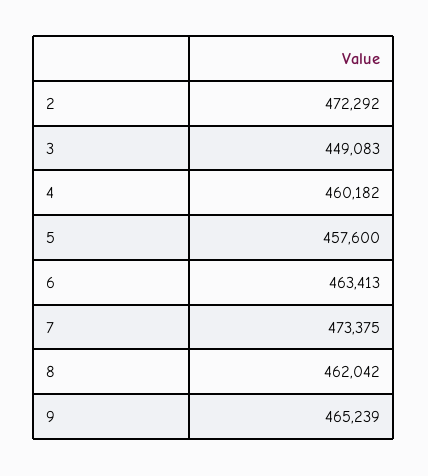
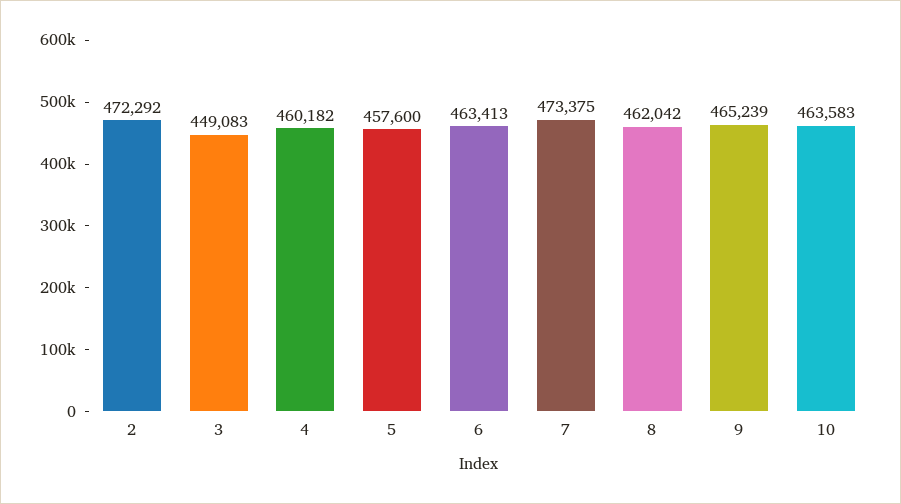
  {
    "2": 472292,
    "3": 449083,
    "4": 460182,
    "5": 457600,
    "6": 463413,
    "7": 473375,
    "8": 462042,
-   "9": 465239
+   "9": 465239,
+   "10": 463583
  }

